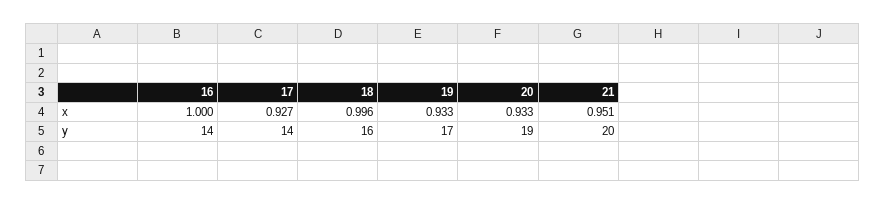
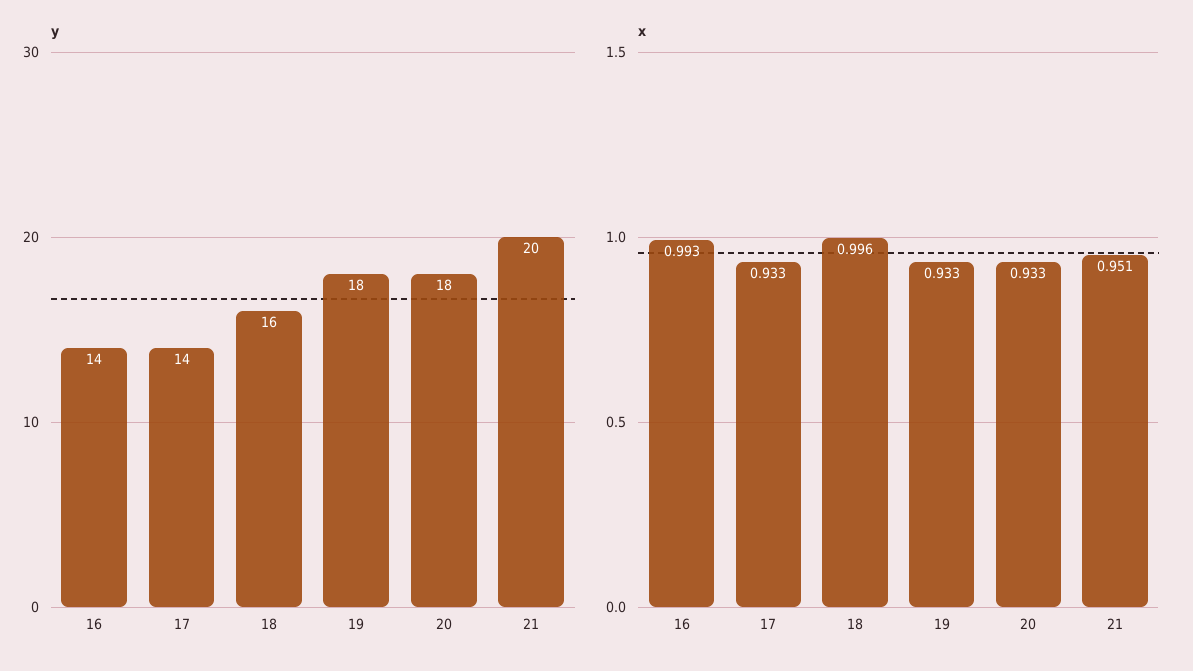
  {
    "x": {
-     "16": 1,
+     "16": 0.993,
-     "17": 0.927,
+     "17": 0.933,
      "18": 0.996,
      "19": 0.933,
      "20": 0.933,
      "21": 0.951
    },
    "y": {
      "16": 14,
      "17": 14,
      "18": 16,
-     "19": 17,
+     "19": 18,
-     "20": 19,
+     "20": 18,
      "21": 20
    }
  }

